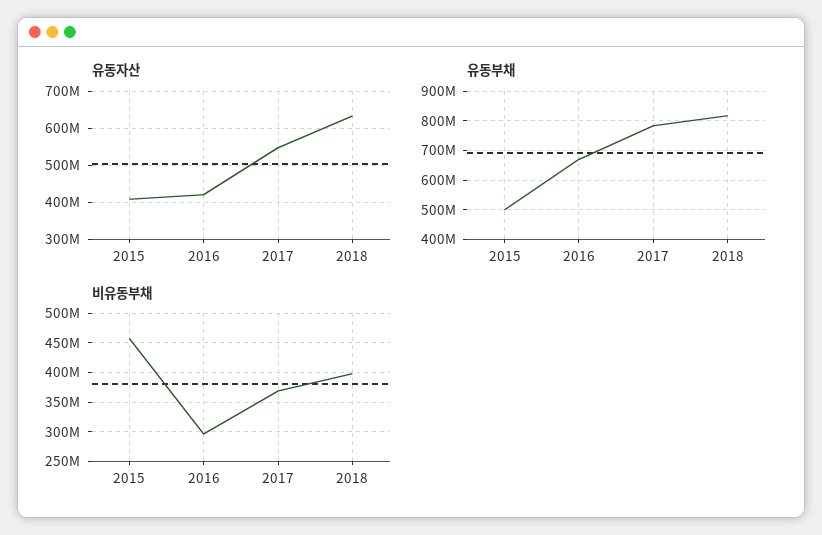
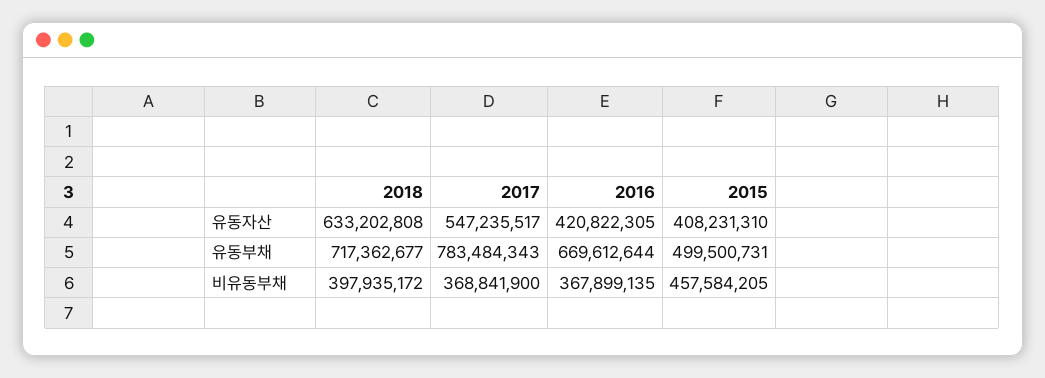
  {
    "유동자산": {
      "2015": 408231310,
      "2016": 420822305,
      "2017": 547235517,
      "2018": 633202808
    },
    "유동부채": {
      "2015": 499500731,
      "2016": 669612644,
      "2017": 783484343,
-     "2018": 825000000
+     "2018": 717362677
    },
    "비유동부채": {
      "2015": 457584205,
-     "2016": 300000000,
+     "2016": 367899135,
      "2017": 368841900,
      "2018": 397935172
    }
  }

